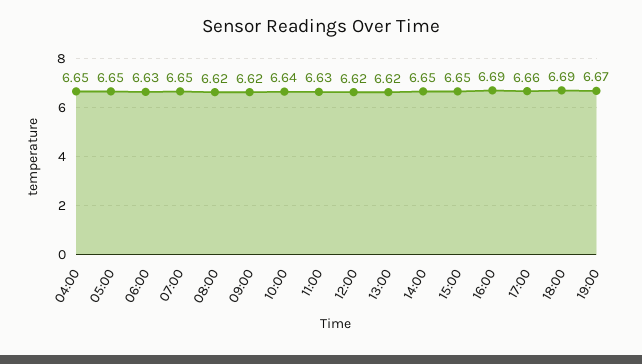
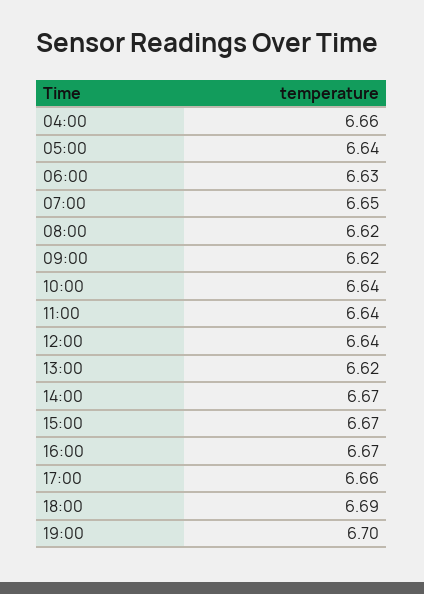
  {
-   "04:00": 6.65,
+   "04:00": 6.66,
-   "05:00": 6.65,
+   "05:00": 6.64,
    "06:00": 6.63,
    "07:00": 6.65,
    "08:00": 6.62,
    "09:00": 6.62,
    "10:00": 6.64,
-   "11:00": 6.63,
+   "11:00": 6.64,
-   "12:00": 6.62,
+   "12:00": 6.64,
    "13:00": 6.62,
-   "14:00": 6.65,
+   "14:00": 6.67,
-   "15:00": 6.65,
+   "15:00": 6.67,
-   "16:00": 6.69,
+   "16:00": 6.67,
    "17:00": 6.66,
    "18:00": 6.69,
-   "19:00": 6.67
+   "19:00": 6.7
  }

